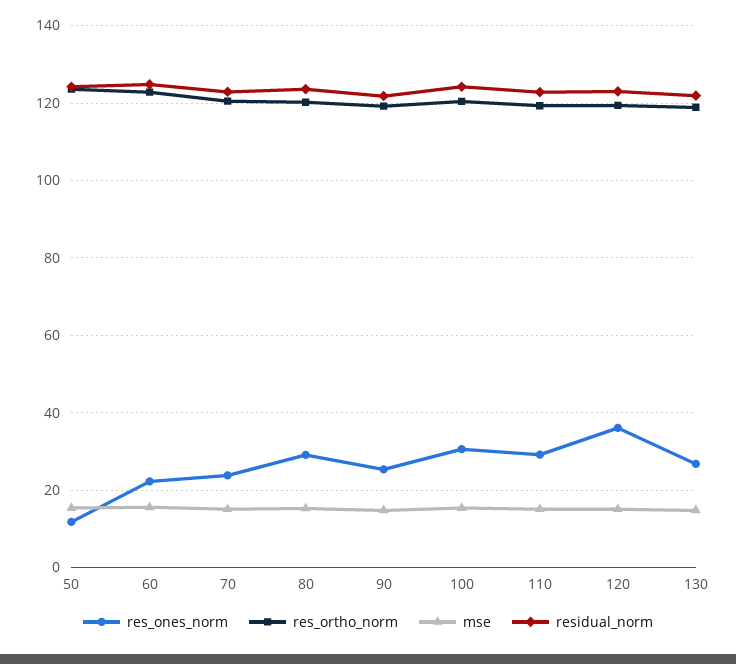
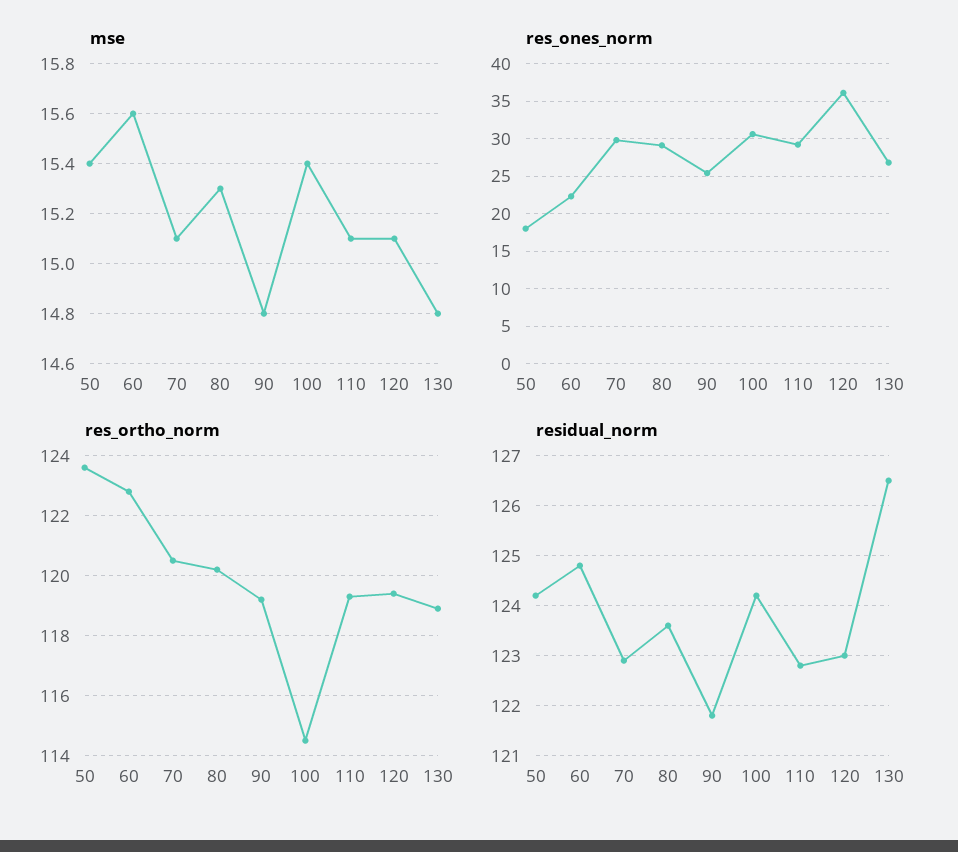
  {
    "res_ones_norm": {
-     "50": 12,
+     "50": 18,
      "60": 22,
-     "70": 24,
+     "70": 30,
      "80": 29,
      "90": 25,
      "100": 31,
      "110": 29,
      "120": 36,
      "130": 27
    },
    "res_ortho_norm": {
      "50": 123.5,
      "60": 123,
      "70": 120.5,
      "80": 120,
      "90": 119,
-     "100": 120,
+     "100": 114.5,
      "110": 119.5,
      "120": 119.5,
      "130": 119
    },
    "mse": {
      "50": 15.4,
      "60": 15.6,
      "70": 15.1,
      "80": 15.3,
      "90": 14.8,
      "100": 15.4,
      "110": 15.1,
      "120": 15.1,
      "130": 14.8
    },
    "residual_norm": {
      "50": 124,
      "60": 125,
      "70": 123,
      "80": 123.5,
      "90": 122,
      "100": 124,
      "110": 123,
      "120": 123,
-     "130": 122
+     "130": 126.5
    }
  }

